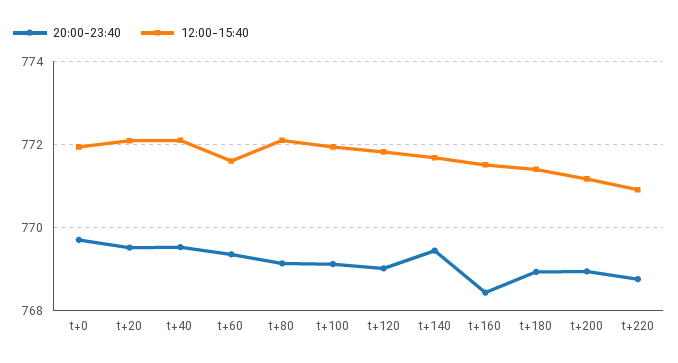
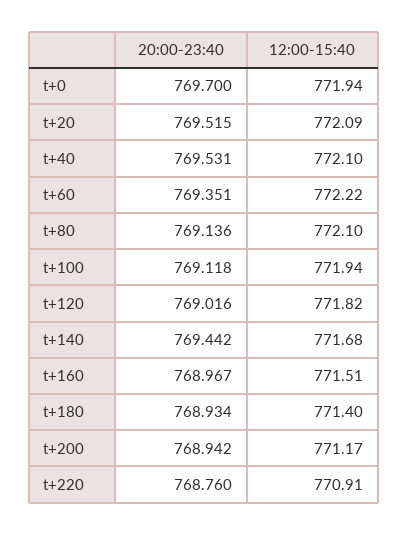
  {
    "20:00-23:40": {
      "t+0": 769.7,
      "t+20": 769.515,
      "t+40": 769.531,
      "t+60": 769.351,
      "t+80": 769.136,
      "t+100": 769.118,
      "t+120": 769.016,
      "t+140": 769.442,
-     "t+160": 768.4,
+     "t+160": 768.967,
      "t+180": 768.934,
      "t+200": 768.942,
      "t+220": 768.76
    },
    "12:00-15:40": {
      "t+0": 771.94,
      "t+20": 772.09,
      "t+40": 772.1,
-     "t+60": 771.6,
+     "t+60": 772.22,
      "t+80": 772.1,
      "t+100": 771.94,
      "t+120": 771.82,
      "t+140": 771.68,
      "t+160": 771.51,
      "t+180": 771.4,
      "t+200": 771.17,
      "t+220": 770.91
    }
  }

